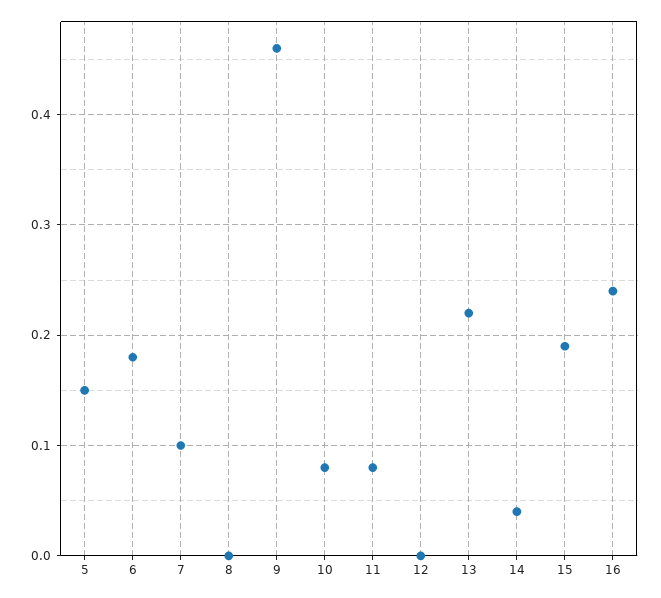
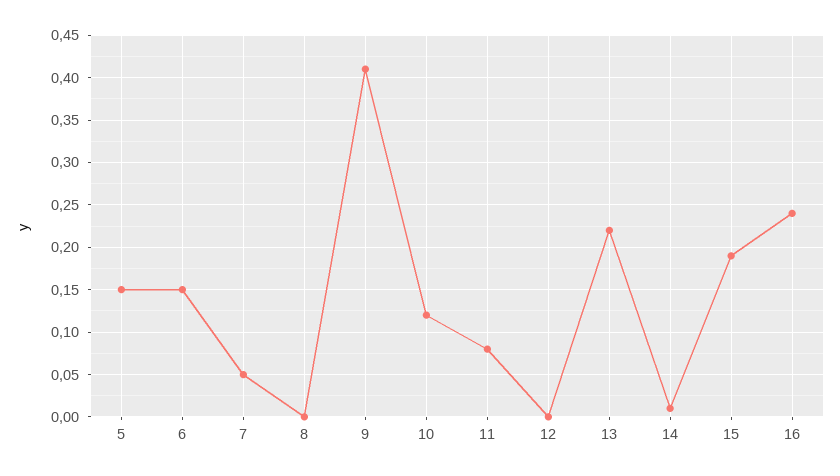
  {
    "5": 0.15,
-   "6": 0.18,
+   "6": 0.15,
-   "7": 0.1,
+   "7": 0.05,
    "8": 0,
-   "9": 0.46,
+   "9": 0.41,
-   "10": 0.08,
+   "10": 0.12,
    "11": 0.08,
    "12": 0,
    "13": 0.22,
-   "14": 0.04,
+   "14": 0.01,
    "15": 0.19,
    "16": 0.24
  }

